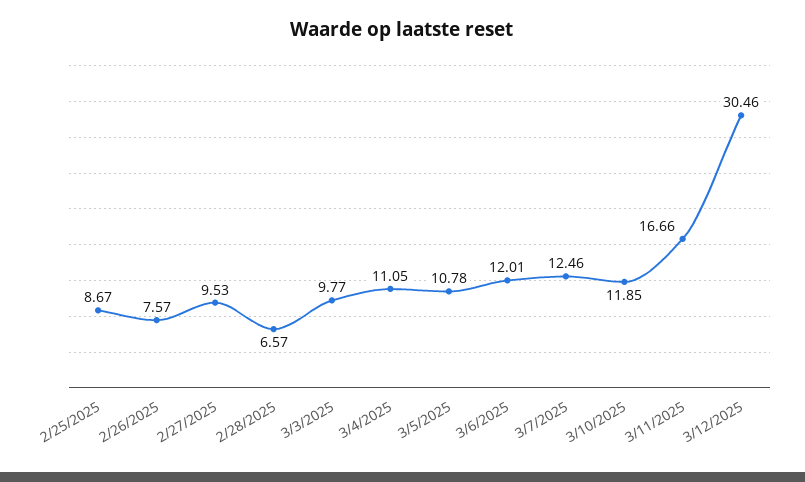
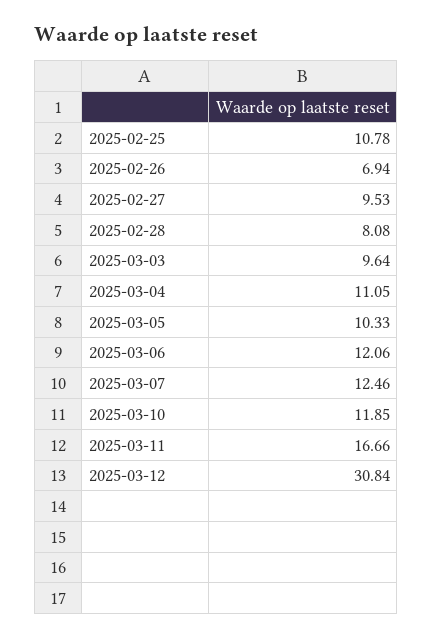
  {
-   "2/25/2025": 8.67,
+   "2/25/2025": 10.78,
-   "2/26/2025": 7.57,
+   "2/26/2025": 6.94,
    "2/27/2025": 9.53,
-   "2/28/2025": 6.57,
+   "2/28/2025": 8.08,
-   "3/3/2025": 9.77,
+   "3/3/2025": 9.64,
    "3/4/2025": 11.05,
-   "3/5/2025": 10.78,
+   "3/5/2025": 10.33,
-   "3/6/2025": 12.01,
+   "3/6/2025": 12.06,
    "3/7/2025": 12.46,
    "3/10/2025": 11.85,
    "3/11/2025": 16.66,
-   "3/12/2025": 30.46
+   "3/12/2025": 30.84
  }

